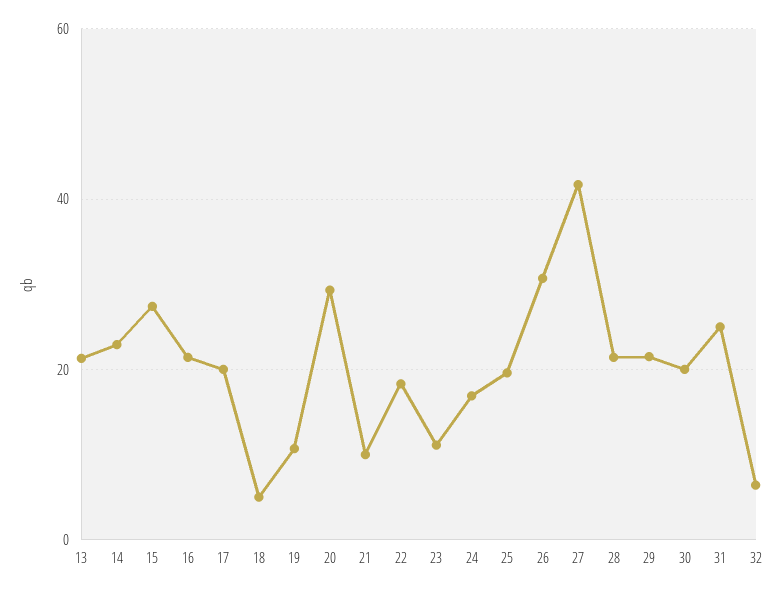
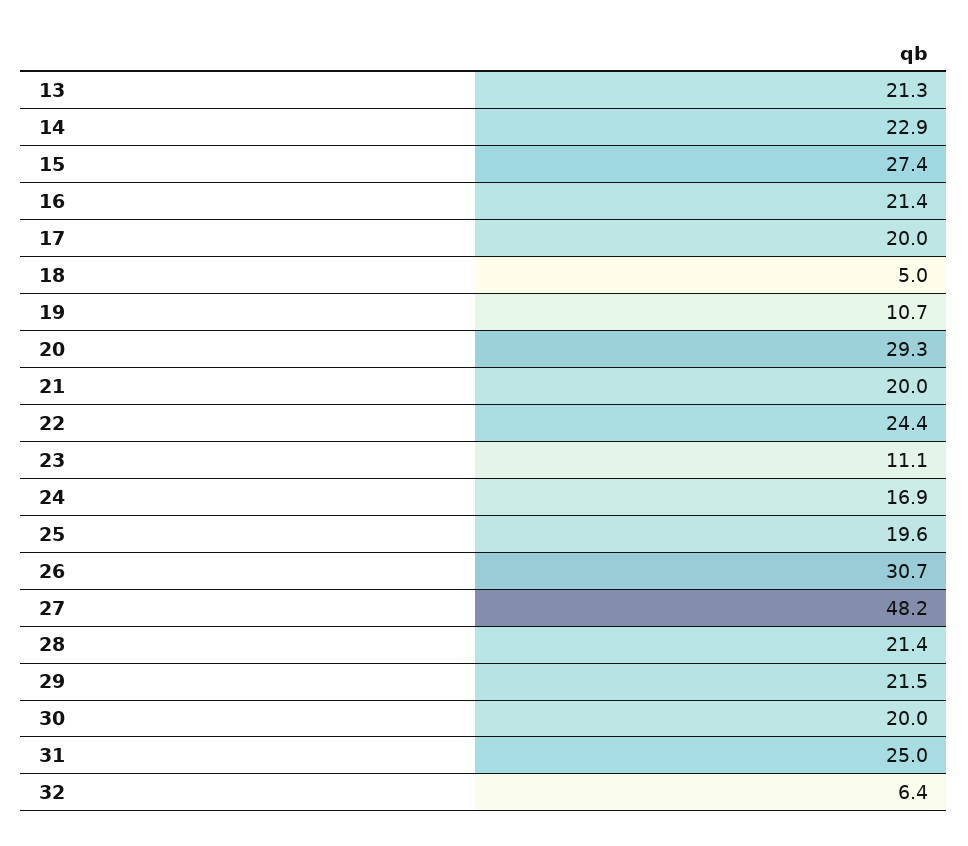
  {
    "13": 21.3,
    "14": 22.9,
    "15": 27.4,
    "16": 21.4,
    "17": 20,
    "18": 5,
    "19": 10.7,
    "20": 29.3,
-   "21": 10,
+   "21": 20,
-   "22": 18,
+   "22": 24.4,
    "23": 11.1,
    "24": 16.9,
    "25": 19.6,
    "26": 30.7,
-   "27": 42,
+   "27": 48.2,
    "28": 21.4,
    "29": 21.5,
    "30": 20,
    "31": 25,
    "32": 6.4
  }

